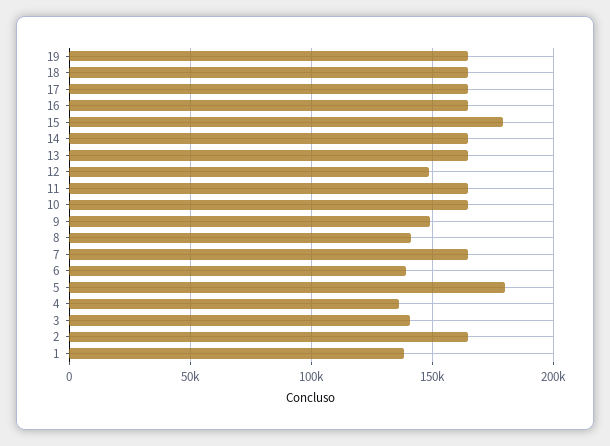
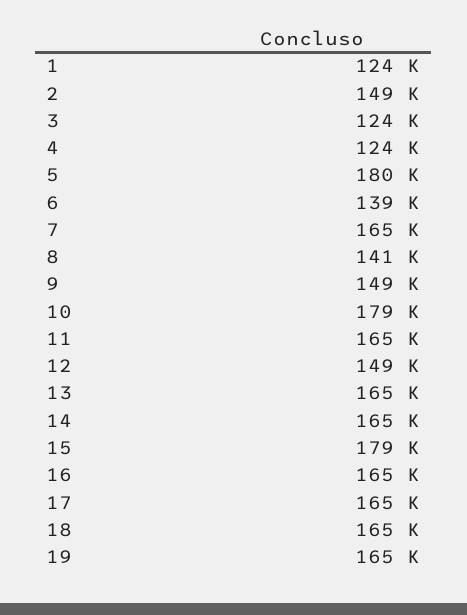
  {
    "19": 165000,
    "18": 165000,
    "17": 165000,
    "16": 165000,
    "15": 179000,
    "14": 165000,
    "13": 165000,
    "12": 149000,
    "11": 165000,
-   "10": 165000,
+   "10": 179000,
    "9": 149000,
    "8": 141000,
    "7": 165000,
    "6": 139000,
    "5": 180000,
-   "4": 135000,
+   "4": 124000,
-   "3": 140000,
+   "3": 124000,
-   "2": 165000,
+   "2": 149000,
-   "1": 140000
+   "1": 124000
  }

